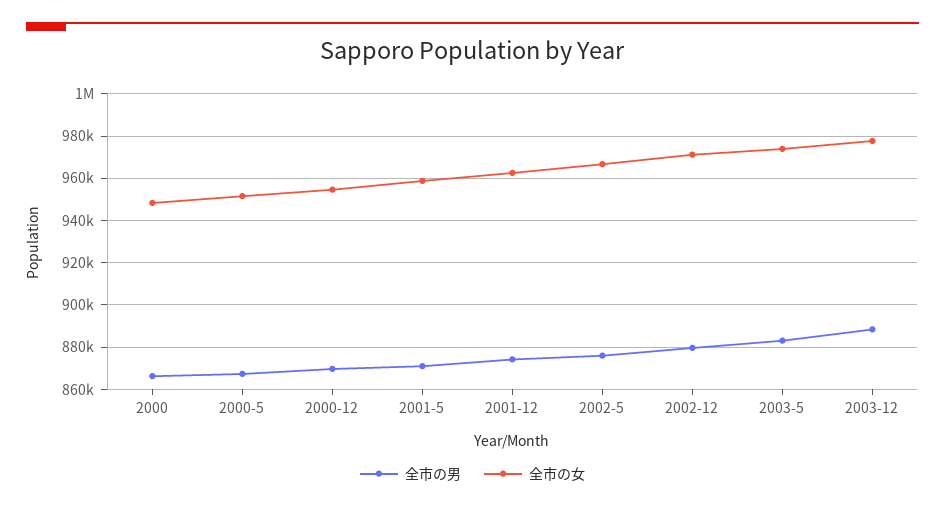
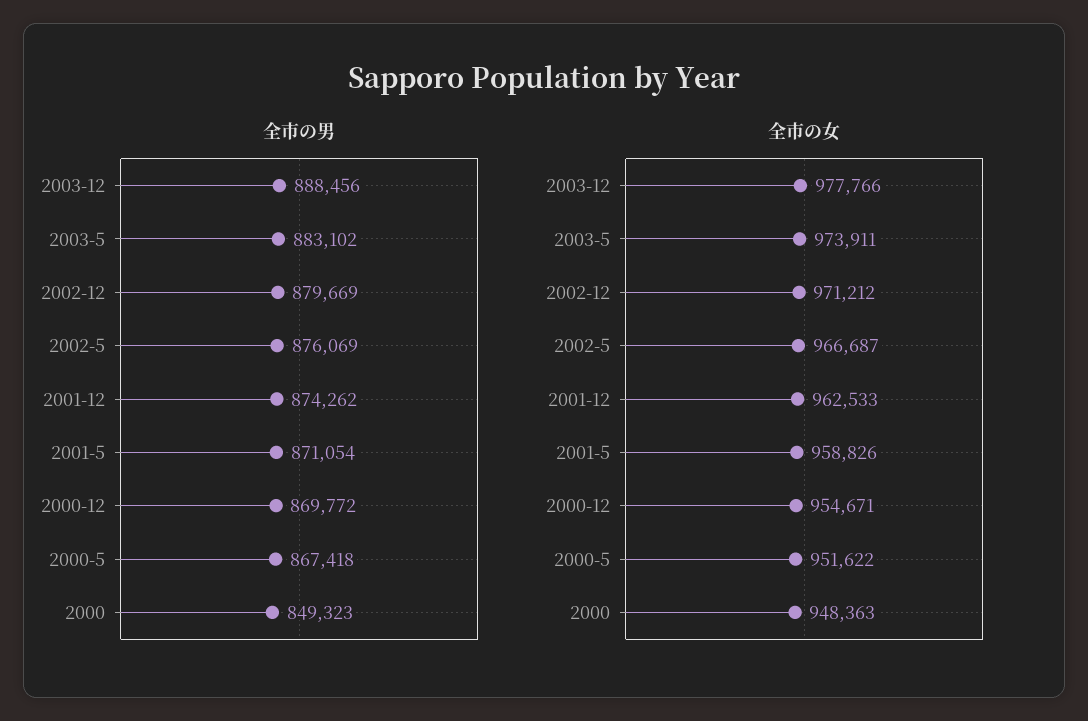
  {
    "全市の男": {
-     "2000": 865000,
+     "2000": 849323,
      "2000-5": 867418,
      "2000-12": 869772,
      "2001-5": 871054,
      "2001-12": 874262,
      "2002-5": 876069,
      "2002-12": 879669,
      "2003-5": 883102,
      "2003-12": 888456
    },
    "全市の女": {
      "2000": 948363,
      "2000-5": 951622,
      "2000-12": 954671,
      "2001-5": 958826,
      "2001-12": 962533,
      "2002-5": 966687,
      "2002-12": 971212,
      "2003-5": 973911,
      "2003-12": 977766
    }
  }

